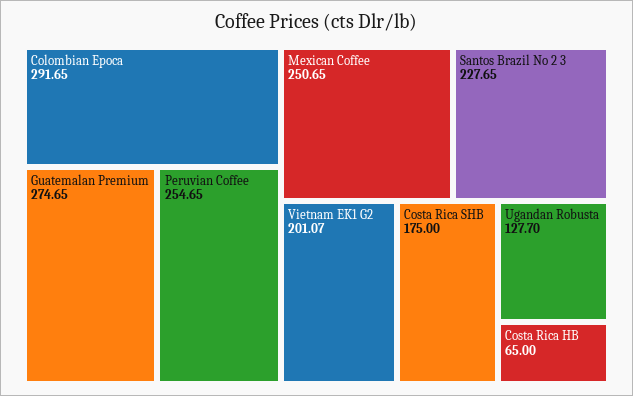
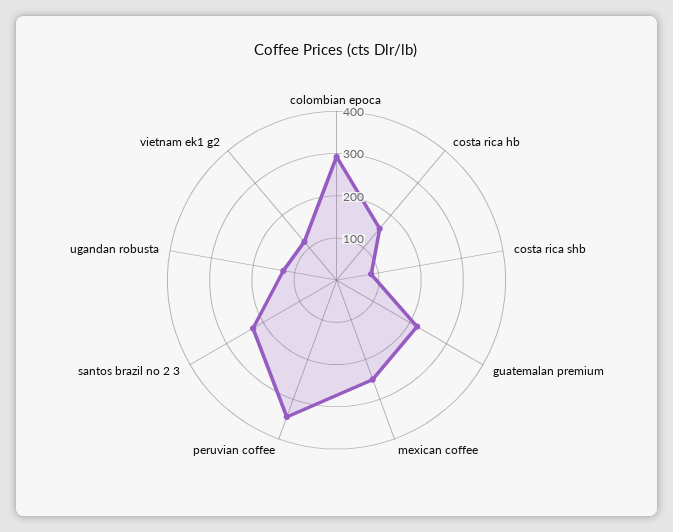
  {
    "Colombian Epoca": 291.65,
-   "Guatemalan Premium": 274.65,
+   "Guatemalan Premium": 220,
-   "Peruvian Coffee": 254.65,
+   "Peruvian Coffee": 340,
    "Mexican Coffee": 250.65,
    "Santos Brazil No 2 3": 227.65,
-   "Vietnam EK1 G2": 201.07,
+   "Vietnam EK1 G2": 120,
-   "Costa Rica SHB": 175,
+   "Costa Rica SHB": 80,
    "Ugandan Robusta": 127.7,
-   "Costa Rica HB": 65
+   "Costa Rica HB": 160
  }

